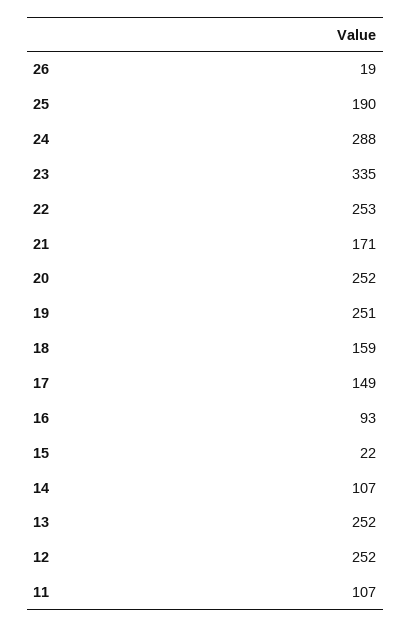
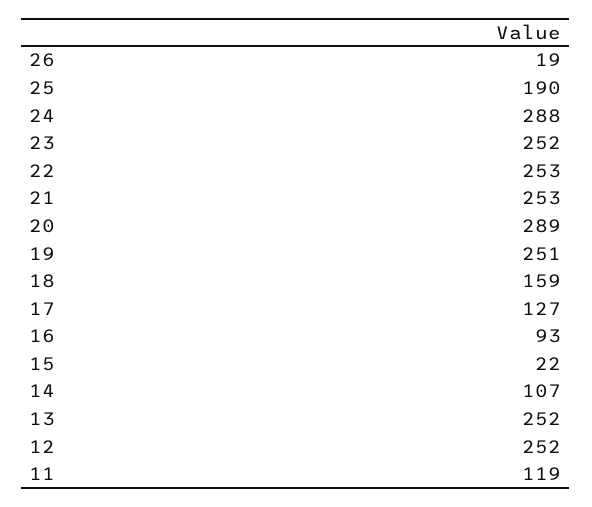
  {
    "26": 19,
    "25": 190,
    "24": 288,
-   "23": 335,
+   "23": 252,
    "22": 253,
-   "21": 171,
+   "21": 253,
-   "20": 252,
+   "20": 289,
    "19": 251,
    "18": 159,
-   "17": 149,
+   "17": 127,
    "16": 93,
    "15": 22,
    "14": 107,
    "13": 252,
    "12": 252,
-   "11": 107
+   "11": 119
  }

